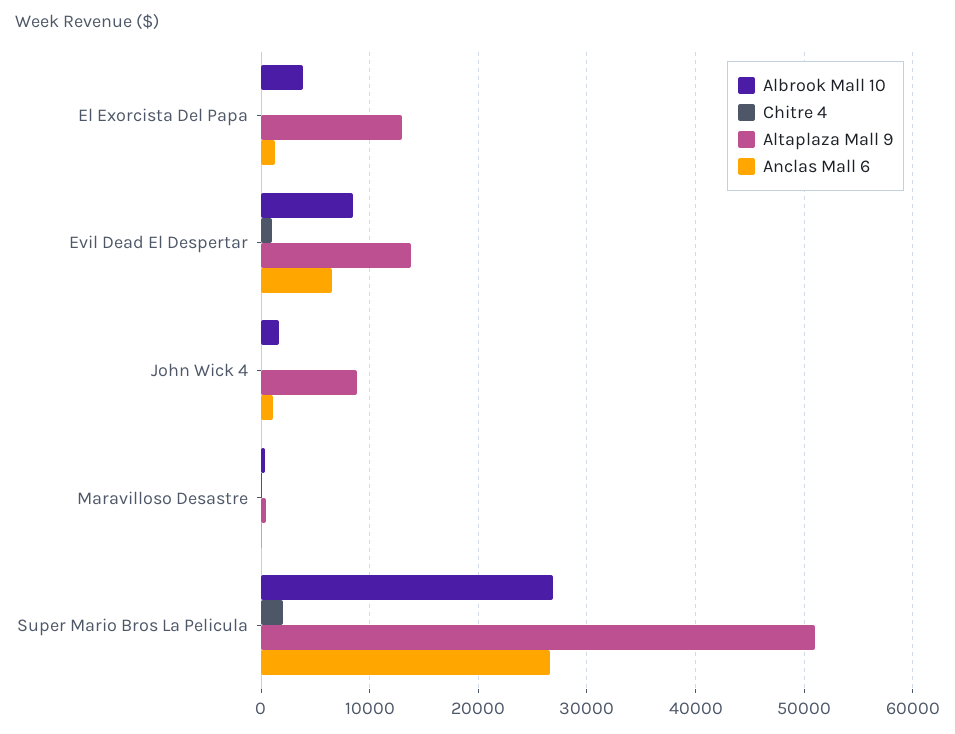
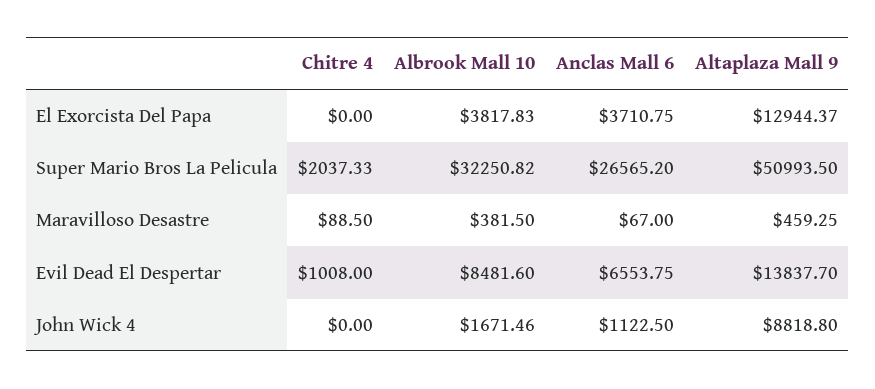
  {
    "Albrook Mall 10": {
      "El Exorcista Del Papa": 3817.83,
      "Evil Dead El Despertar": 8481.6,
      "John Wick 4": 1671.46,
      "Maravilloso Desastre": 381.5,
-     "Super Mario Bros La Pelicula": 27000
+     "Super Mario Bros La Pelicula": 32250.82
    },
    "Chitre 4": {
      "El Exorcista Del Papa": 0,
      "Evil Dead El Despertar": 1008,
      "John Wick 4": 0,
      "Maravilloso Desastre": 88.5,
      "Super Mario Bros La Pelicula": 2037.33
    },
    "Altaplaza Mall 9": {
      "El Exorcista Del Papa": 12944.37,
      "Evil Dead El Despertar": 13837.7,
      "John Wick 4": 8818.8,
      "Maravilloso Desastre": 459.25,
      "Super Mario Bros La Pelicula": 50993.5
    },
    "Anclas Mall 6": {
-     "El Exorcista Del Papa": 1000,
+     "El Exorcista Del Papa": 3710.75,
      "Evil Dead El Despertar": 6553.75,
      "John Wick 4": 1122.5,
      "Maravilloso Desastre": 67,
      "Super Mario Bros La Pelicula": 26565.2
    }
  }

